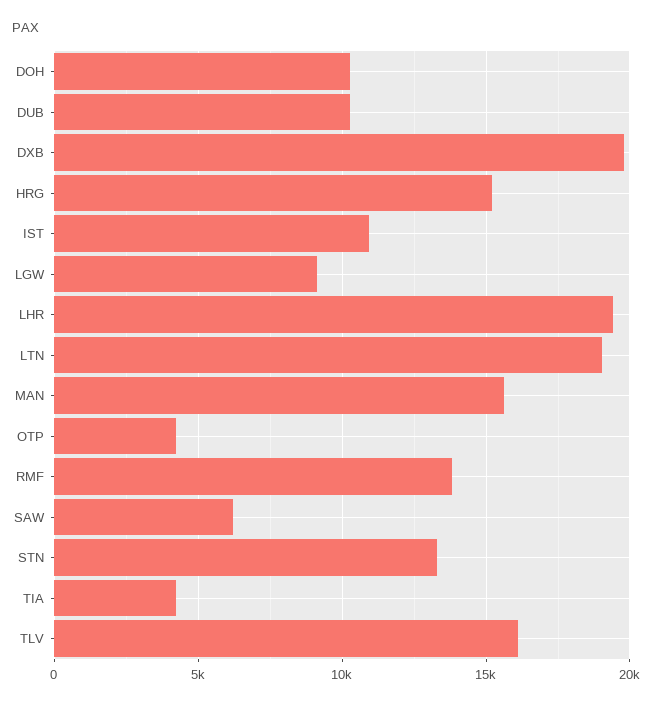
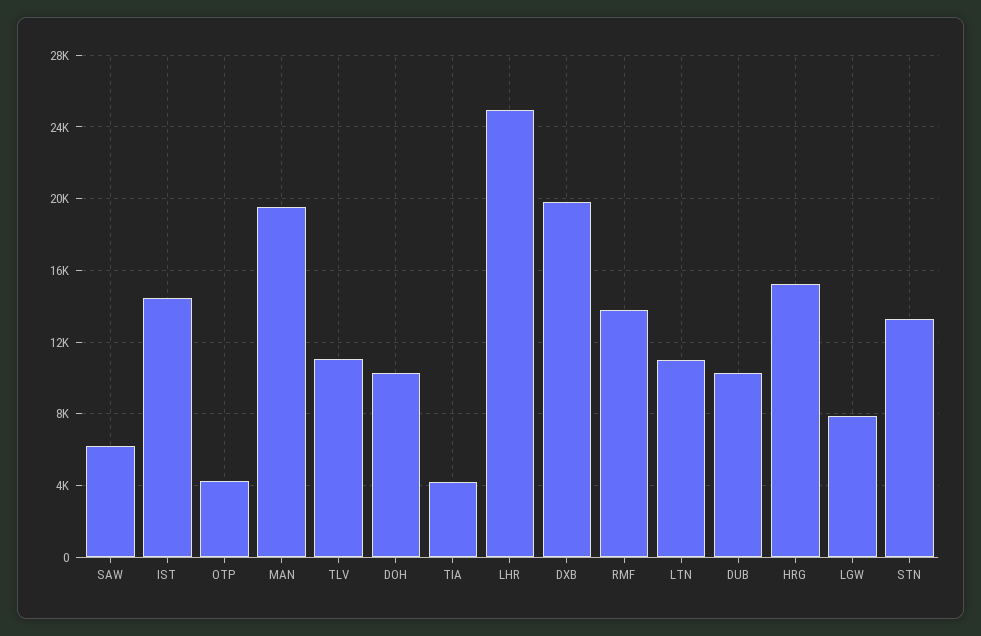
  {
    "DOH": 10500,
    "DUB": 10500,
    "DXB": 20000,
    "HRG": 15000,
-   "IST": 11000,
+   "IST": 14500,
-   "LGW": 9000,
+   "LGW": 8000,
-   "LHR": 19500,
+   "LHR": 25000,
-   "LTN": 19000,
+   "LTN": 11000,
-   "MAN": 15500,
+   "MAN": 19500,
    "OTP": 4000,
    "RMF": 14000,
    "SAW": 6000,
    "STN": 13500,
    "TIA": 4000,
-   "TLV": 16000
+   "TLV": 11000
  }

